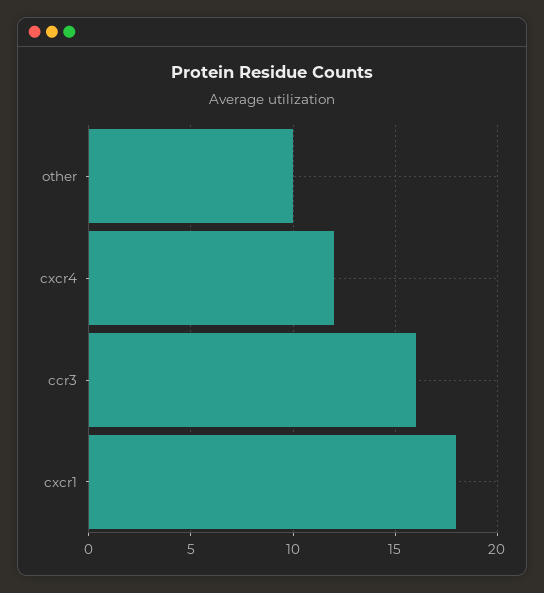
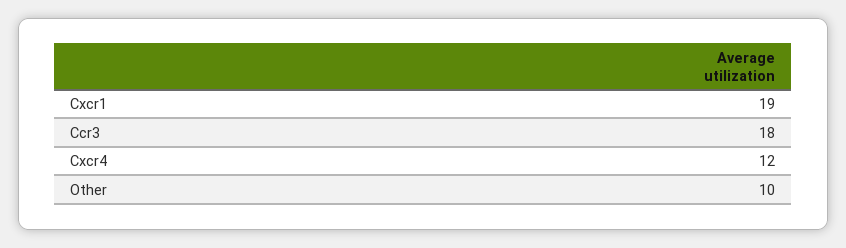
  {
    "other": 10,
    "cxcr4": 12,
-   "ccr3": 16,
+   "ccr3": 18,
-   "cxcr1": 18
+   "cxcr1": 19
  }

